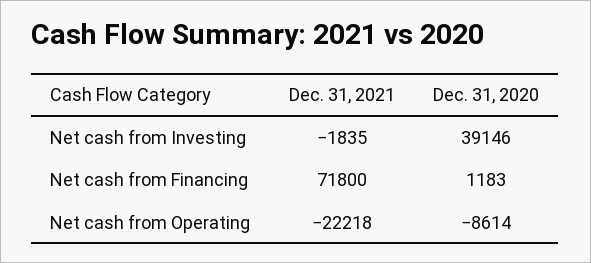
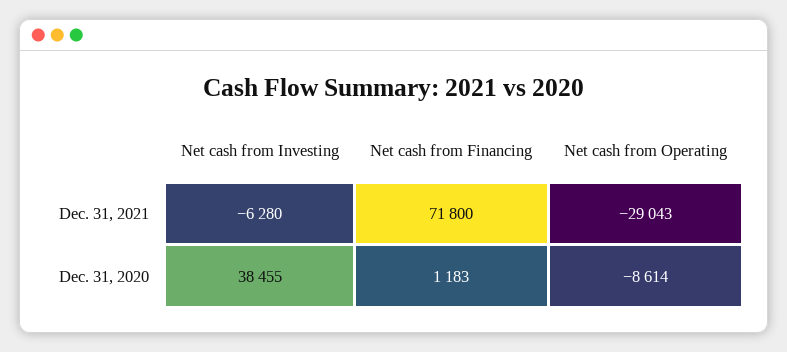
  {
    "Dec. 31, 2021": {
-     "Net cash from Investing": -1835,
+     "Net cash from Investing": -6280,
      "Net cash from Financing": 71800,
-     "Net cash from Operating": -22218
+     "Net cash from Operating": -29043
    },
    "Dec. 31, 2020": {
-     "Net cash from Investing": 39146,
+     "Net cash from Investing": 38455,
      "Net cash from Financing": 1183,
      "Net cash from Operating": -8614
    }
  }

